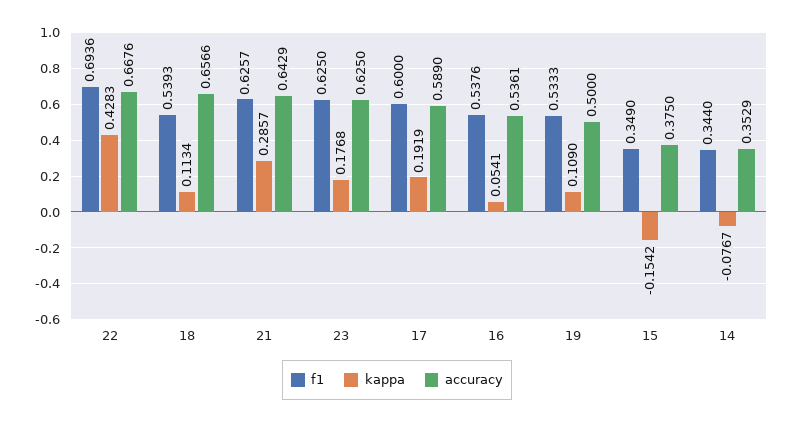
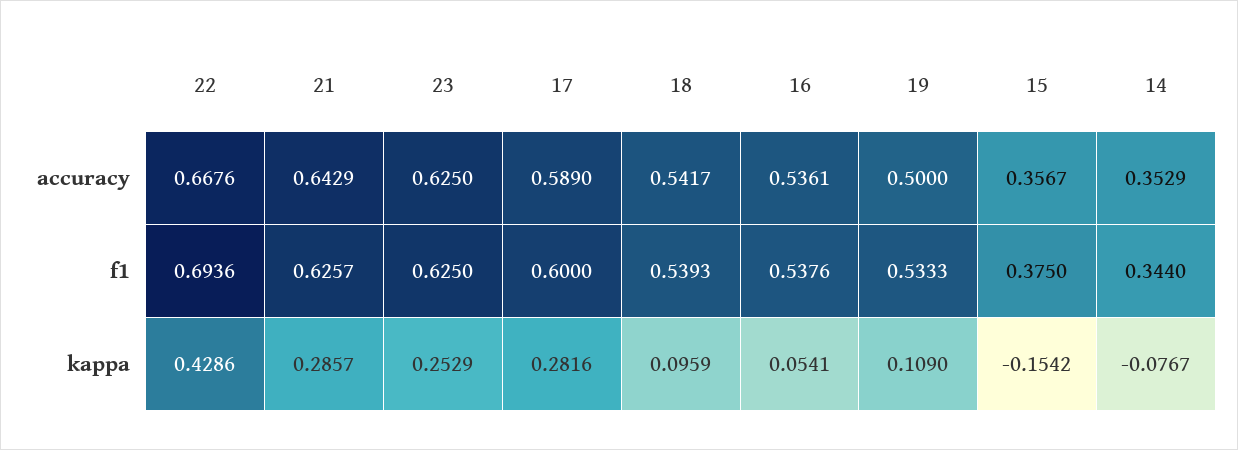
  {
    "f1": {
      "22": 0.6936,
      "18": 0.5393,
      "21": 0.6257,
      "23": 0.625,
      "17": 0.6,
      "16": 0.5376,
      "19": 0.5333,
-     "15": 0.349,
+     "15": 0.375,
      "14": 0.344
    },
    "kappa": {
-     "22": 0.4283,
+     "22": 0.4286,
-     "18": 0.1134,
+     "18": 0.0959,
      "21": 0.2857,
-     "23": 0.1768,
+     "23": 0.2529,
-     "17": 0.1919,
+     "17": 0.2816,
      "16": 0.0541,
      "19": 0.109,
      "15": -0.1542,
      "14": -0.0767
    },
    "accuracy": {
      "22": 0.6676,
-     "18": 0.6566,
+     "18": 0.5417,
      "21": 0.6429,
      "23": 0.625,
      "17": 0.589,
      "16": 0.5361,
      "19": 0.5,
-     "15": 0.375,
+     "15": 0.3567,
      "14": 0.3529
    }
  }

